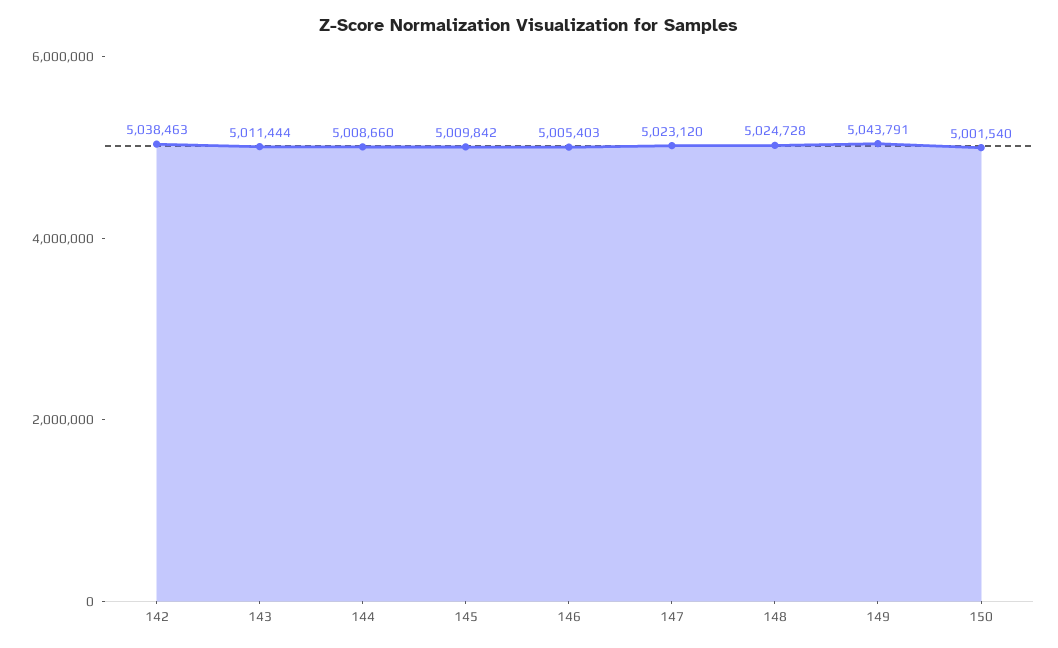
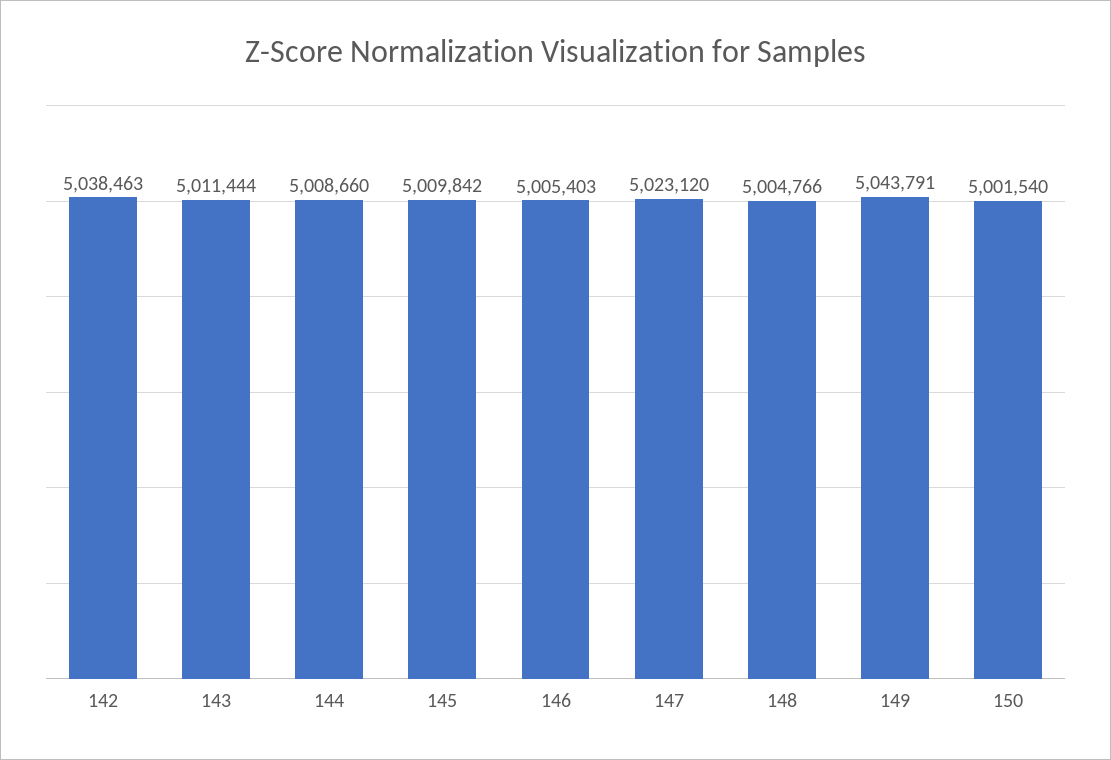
  {
    "142": 5038463,
    "143": 5011444,
    "144": 5008660,
    "145": 5009842,
    "146": 5005403,
    "147": 5023120,
-   "148": 5024728,
+   "148": 5004766,
    "149": 5043791,
    "150": 5001540
  }

